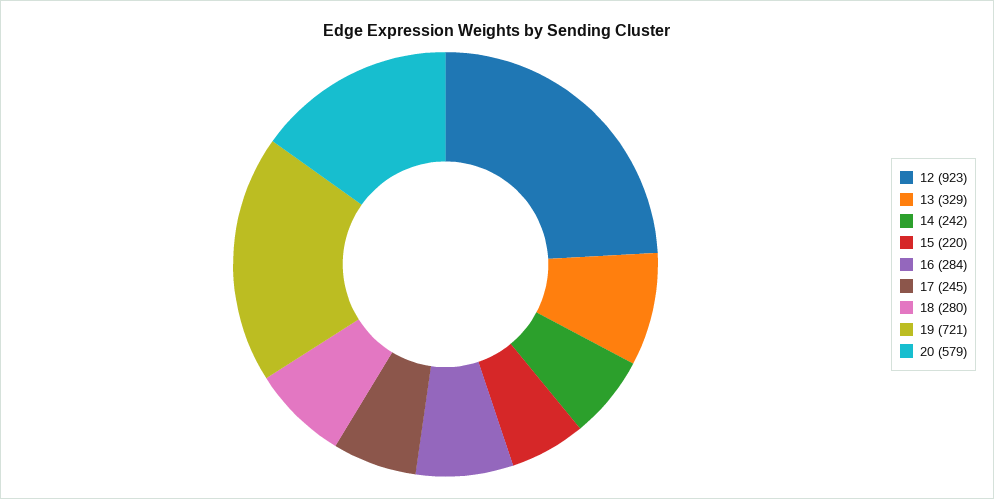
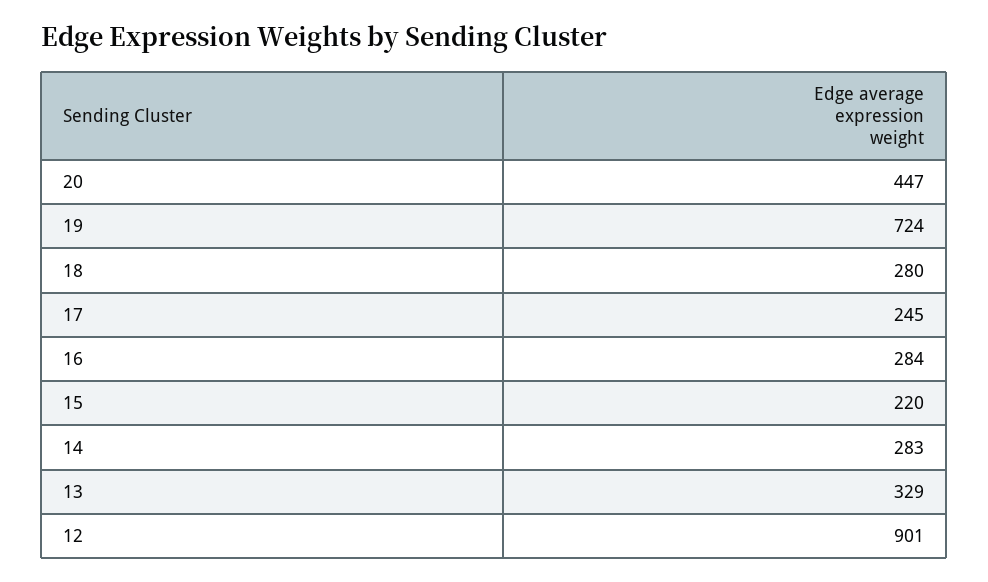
  {
-   "12": 923,
+   "12": 901,
    "13": 329,
-   "14": 242,
+   "14": 283,
    "15": 220,
    "16": 284,
    "17": 245,
    "18": 280,
-   "19": 721,
+   "19": 724,
-   "20": 579
+   "20": 447
  }

